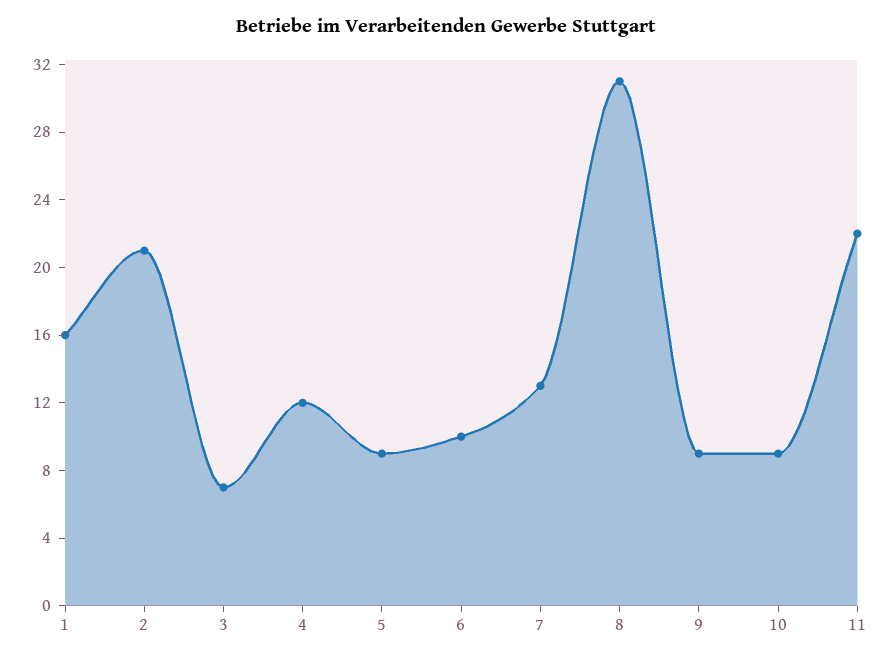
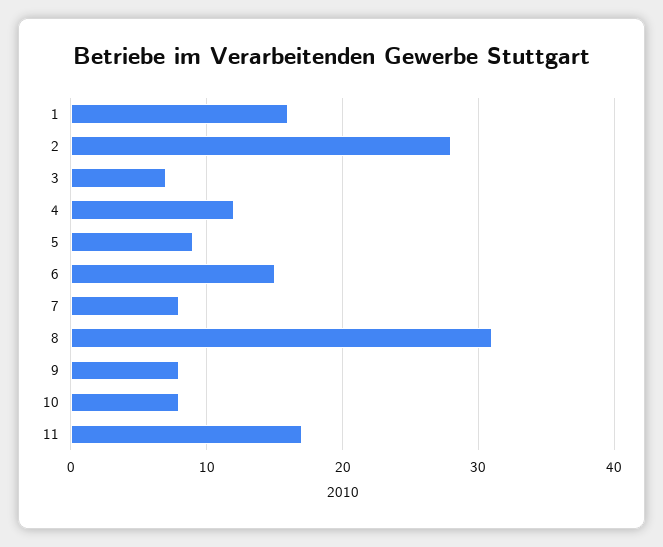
  {
    "1": 16,
-   "2": 21,
+   "2": 28,
    "3": 7,
    "4": 12,
    "5": 9,
-   "6": 10,
+   "6": 15,
-   "7": 13,
+   "7": 8,
    "8": 31,
-   "9": 9,
+   "9": 8,
-   "10": 9,
+   "10": 8,
-   "11": 22
+   "11": 17
  }

